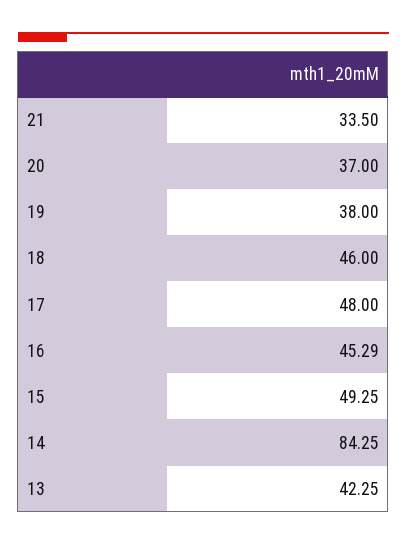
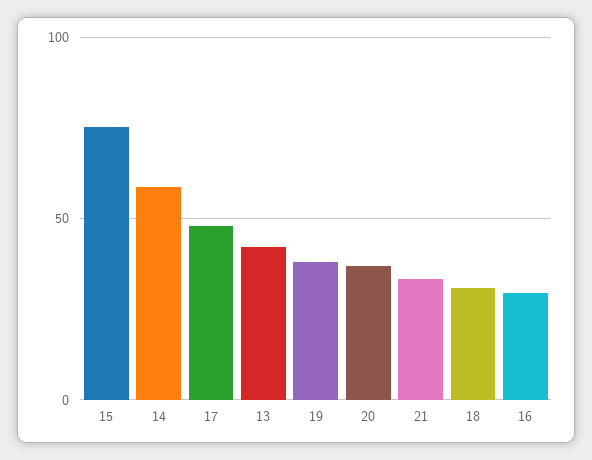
  {
    "21": 33.5,
    "20": 37,
    "19": 38,
-   "18": 46,
+   "18": 30,
    "17": 48,
-   "16": 45.29,
+   "16": 30,
-   "15": 49.25,
+   "15": 75,
-   "14": 84.25,
+   "14": 60,
    "13": 42.25
  }

